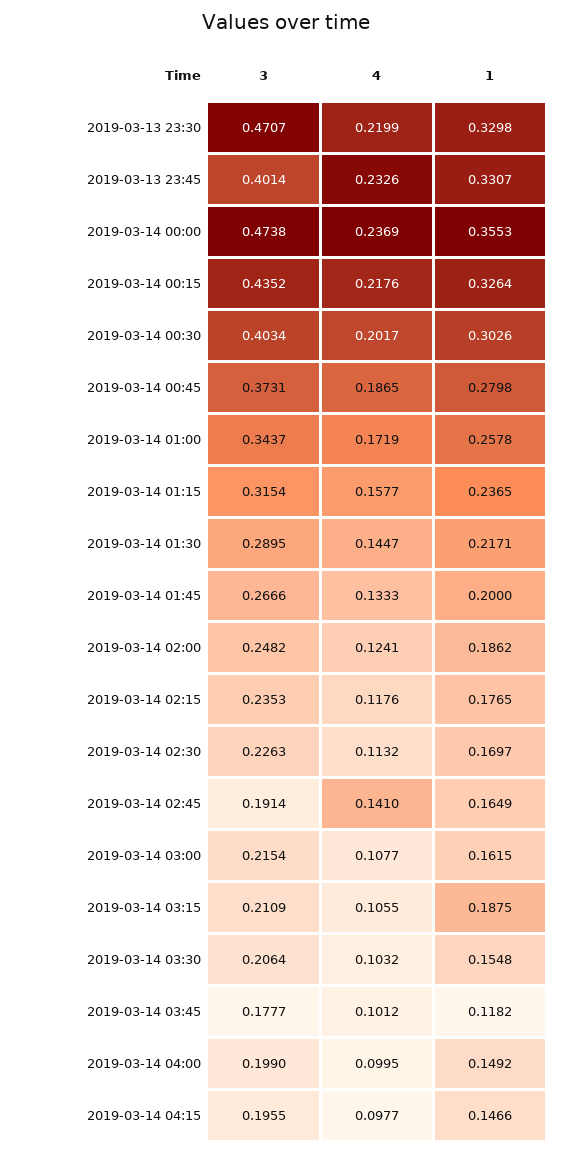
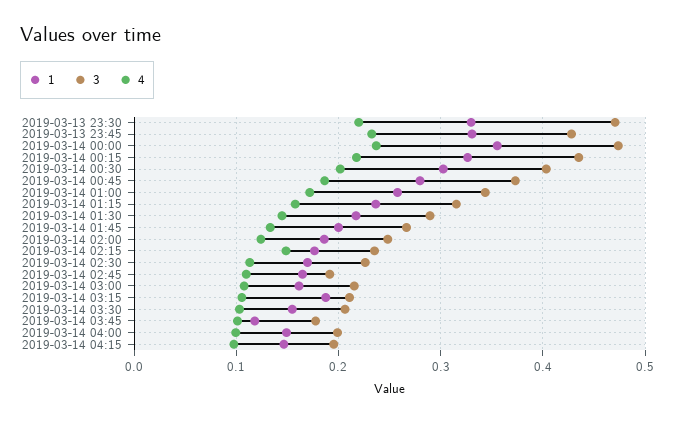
  {
    "3": {
      "2019-03-13 23:30": 0.4707,
-     "2019-03-13 23:45": 0.4014,
+     "2019-03-13 23:45": 0.43,
      "2019-03-14 00:00": 0.4738,
      "2019-03-14 00:15": 0.4352,
      "2019-03-14 00:30": 0.4034,
      "2019-03-14 00:45": 0.3731,
      "2019-03-14 01:00": 0.3437,
      "2019-03-14 01:15": 0.3154,
      "2019-03-14 01:30": 0.2895,
      "2019-03-14 01:45": 0.2666,
      "2019-03-14 02:00": 0.2482,
      "2019-03-14 02:15": 0.2353,
      "2019-03-14 02:30": 0.2263,
      "2019-03-14 02:45": 0.1914,
      "2019-03-14 03:00": 0.2154,
      "2019-03-14 03:15": 0.2109,
      "2019-03-14 03:30": 0.2064,
      "2019-03-14 03:45": 0.1777,
      "2019-03-14 04:00": 0.199,
      "2019-03-14 04:15": 0.1955
    },
    "4": {
      "2019-03-13 23:30": 0.2199,
      "2019-03-13 23:45": 0.2326,
      "2019-03-14 00:00": 0.2369,
      "2019-03-14 00:15": 0.2176,
      "2019-03-14 00:30": 0.2017,
      "2019-03-14 00:45": 0.1865,
      "2019-03-14 01:00": 0.1719,
      "2019-03-14 01:15": 0.1577,
      "2019-03-14 01:30": 0.1447,
      "2019-03-14 01:45": 0.1333,
      "2019-03-14 02:00": 0.1241,
-     "2019-03-14 02:15": 0.1176,
+     "2019-03-14 02:15": 0.15,
      "2019-03-14 02:30": 0.1132,
-     "2019-03-14 02:45": 0.141,
+     "2019-03-14 02:45": 0.11,
      "2019-03-14 03:00": 0.1077,
      "2019-03-14 03:15": 0.1055,
      "2019-03-14 03:30": 0.1032,
      "2019-03-14 03:45": 0.1012,
      "2019-03-14 04:00": 0.0995,
      "2019-03-14 04:15": 0.0977
    },
    "1": {
      "2019-03-13 23:30": 0.3298,
      "2019-03-13 23:45": 0.3307,
      "2019-03-14 00:00": 0.3553,
      "2019-03-14 00:15": 0.3264,
      "2019-03-14 00:30": 0.3026,
      "2019-03-14 00:45": 0.2798,
      "2019-03-14 01:00": 0.2578,
      "2019-03-14 01:15": 0.2365,
      "2019-03-14 01:30": 0.2171,
      "2019-03-14 01:45": 0.2,
      "2019-03-14 02:00": 0.1862,
      "2019-03-14 02:15": 0.1765,
      "2019-03-14 02:30": 0.1697,
      "2019-03-14 02:45": 0.1649,
      "2019-03-14 03:00": 0.1615,
      "2019-03-14 03:15": 0.1875,
      "2019-03-14 03:30": 0.1548,
      "2019-03-14 03:45": 0.1182,
      "2019-03-14 04:00": 0.1492,
      "2019-03-14 04:15": 0.1466
    }
  }

